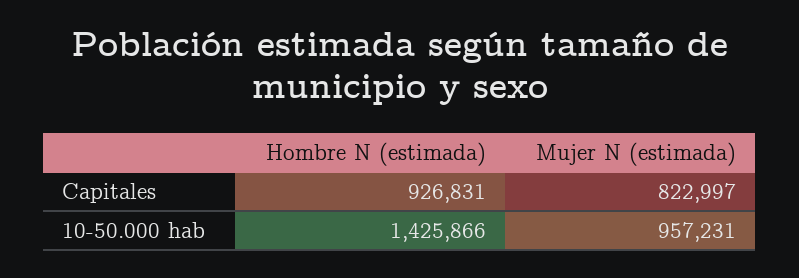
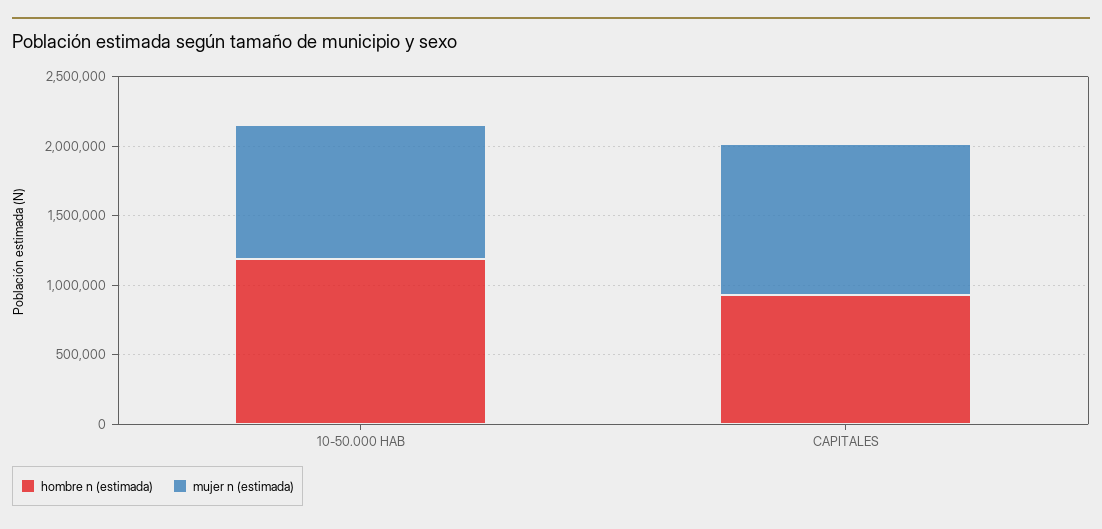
  {
    "Hombre N (estimada)": {
      "Capitales": 926831,
-     "10-50.000 hab": 1425866
+     "10-50.000 hab": 1200000
    },
    "Mujer N (estimada)": {
-     "Capitales": 822997,
+     "Capitales": 1100000,
      "10-50.000 hab": 957231
    }
  }

